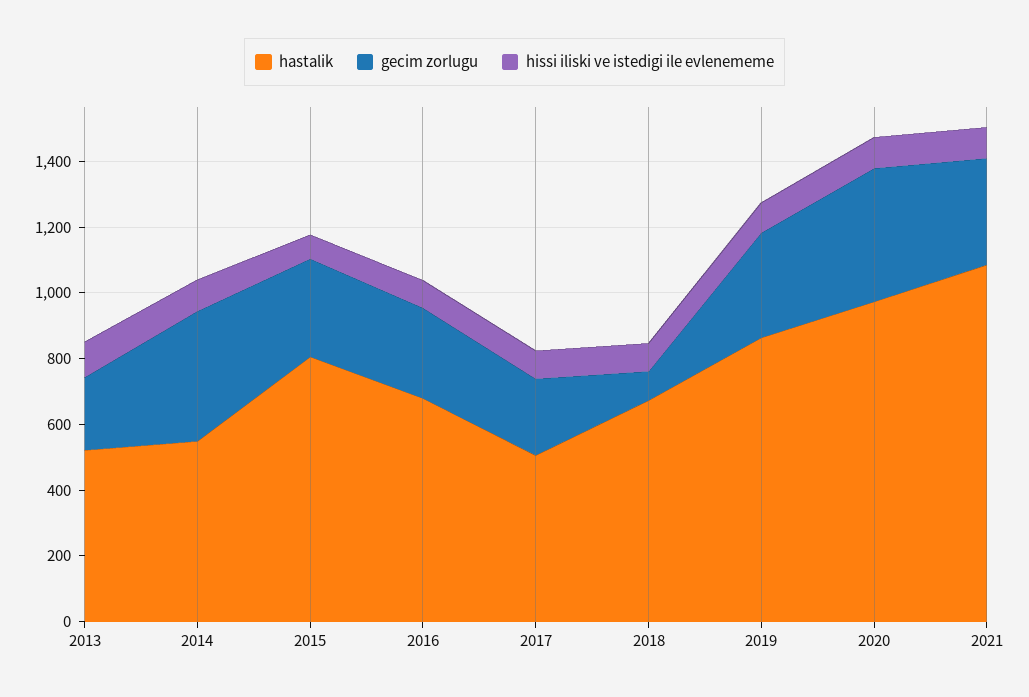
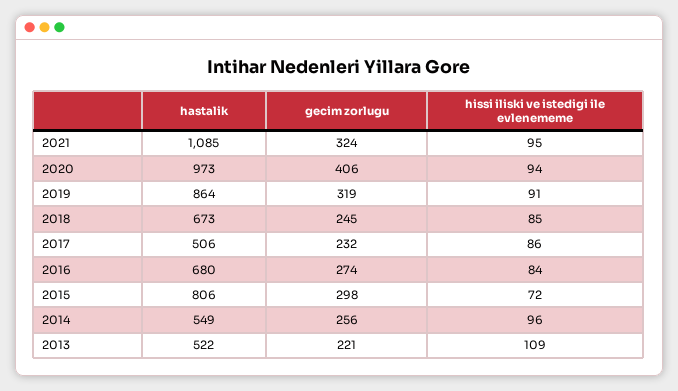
  {
    "hastalik": {
      "2013": 522,
      "2014": 549,
      "2015": 806,
      "2016": 680,
      "2017": 506,
      "2018": 673,
      "2019": 864,
      "2020": 973,
      "2021": 1085
    },
    "gecim zorlugu": {
      "2013": 221,
-     "2014": 400,
+     "2014": 256,
      "2015": 298,
      "2016": 274,
      "2017": 232,
-     "2018": 100,
+     "2018": 245,
      "2019": 319,
      "2020": 406,
      "2021": 324
    },
    "hissi iliski ve istedigi ile evlenememe": {
      "2013": 109,
      "2014": 96,
      "2015": 72,
      "2016": 84,
      "2017": 86,
      "2018": 85,
      "2019": 91,
      "2020": 94,
      "2021": 95
    }
  }

